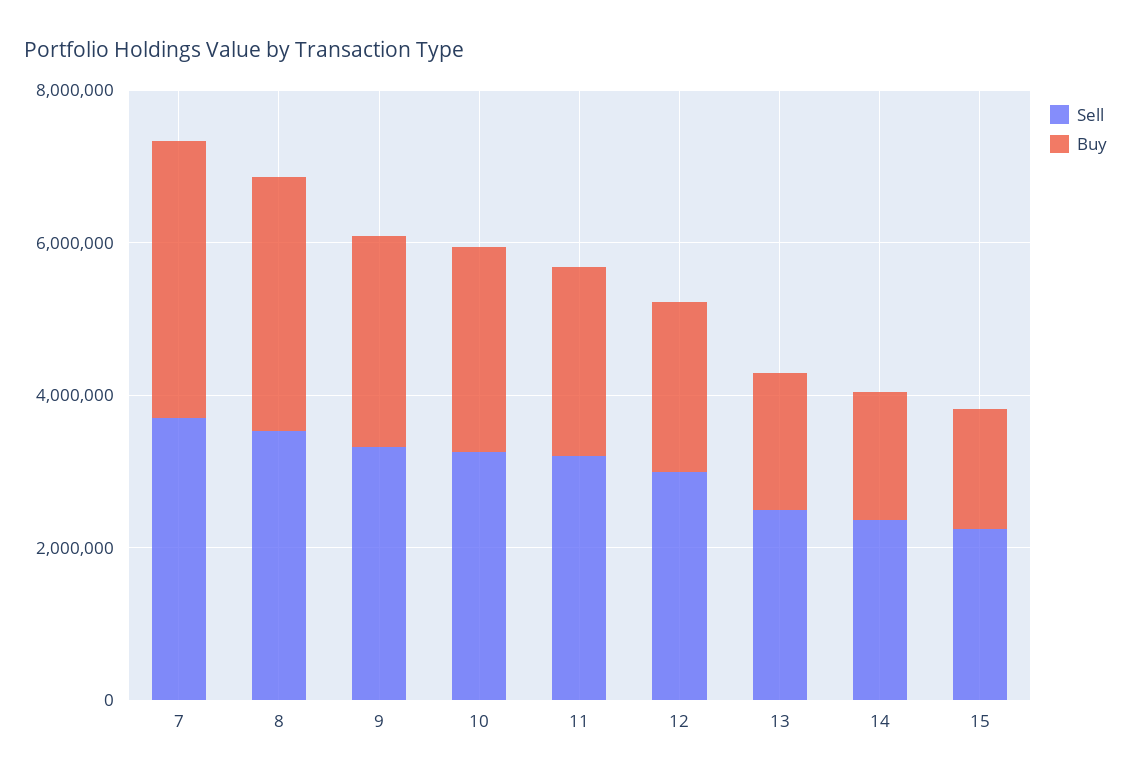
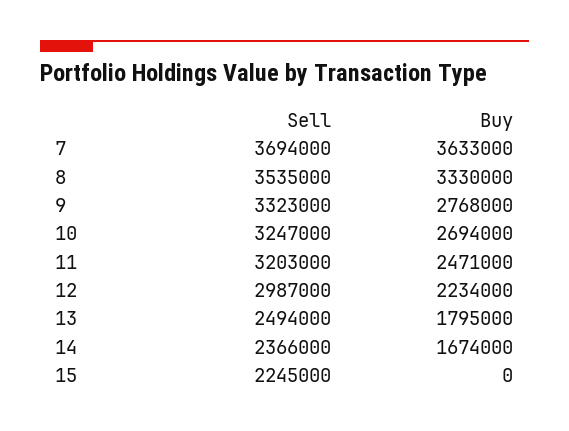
  {
    "Sell": {
      "7": 3694000,
      "8": 3535000,
      "9": 3323000,
      "10": 3247000,
      "11": 3203000,
      "12": 2987000,
      "13": 2494000,
      "14": 2366000,
      "15": 2245000
    },
    "Buy": {
      "7": 3633000,
      "8": 3330000,
      "9": 2768000,
      "10": 2694000,
      "11": 2471000,
      "12": 2234000,
      "13": 1795000,
      "14": 1674000,
-     "15": 1500000
+     "15": 0
    }
  }

